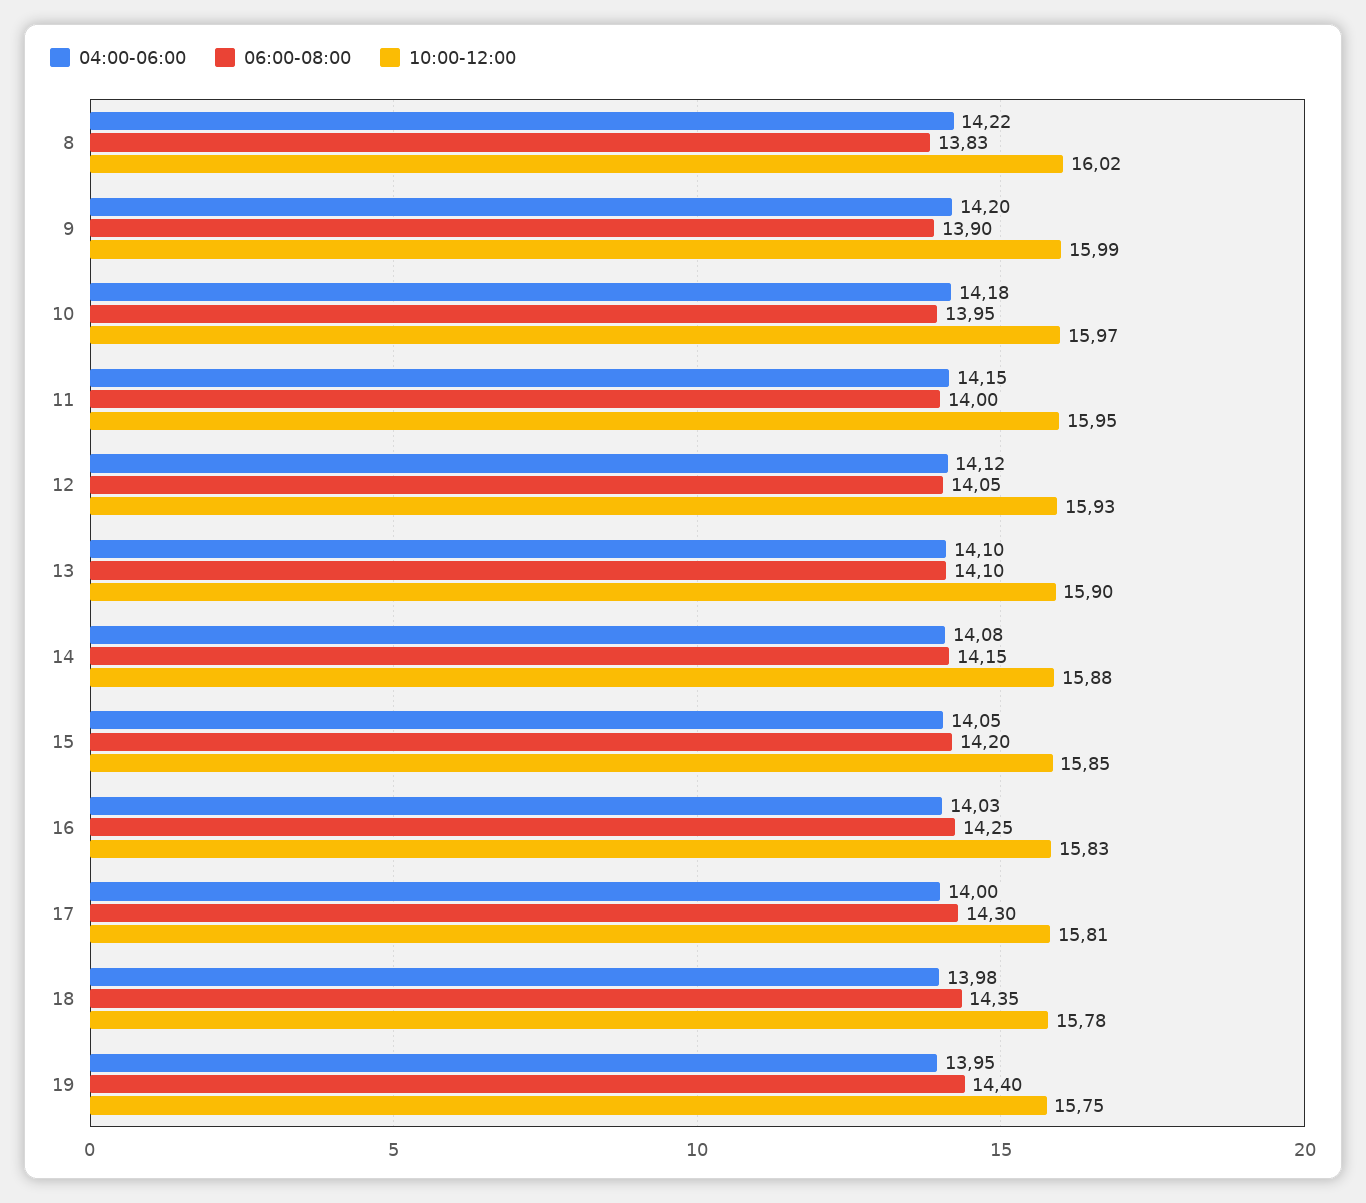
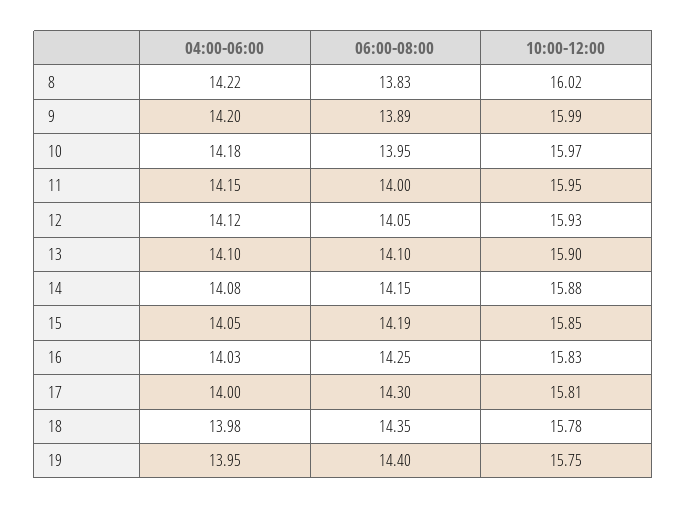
  {
    "04:00-06:00": {
      "8": 14.22,
      "9": 14.2,
      "10": 14.18,
      "11": 14.15,
      "12": 14.12,
      "13": 14.1,
      "14": 14.08,
      "15": 14.05,
      "16": 14.03,
      "17": 14,
      "18": 13.98,
      "19": 13.95
    },
    "06:00-08:00": {
      "8": 13.83,
-     "9": 13.9,
+     "9": 13.89,
      "10": 13.95,
      "11": 14,
      "12": 14.05,
      "13": 14.1,
      "14": 14.15,
-     "15": 14.2,
+     "15": 14.19,
      "16": 14.25,
      "17": 14.3,
      "18": 14.35,
      "19": 14.4
    },
    "10:00-12:00": {
      "8": 16.02,
      "9": 15.99,
      "10": 15.97,
      "11": 15.95,
      "12": 15.93,
      "13": 15.9,
      "14": 15.88,
      "15": 15.85,
      "16": 15.83,
      "17": 15.81,
      "18": 15.78,
      "19": 15.75
    }
  }

